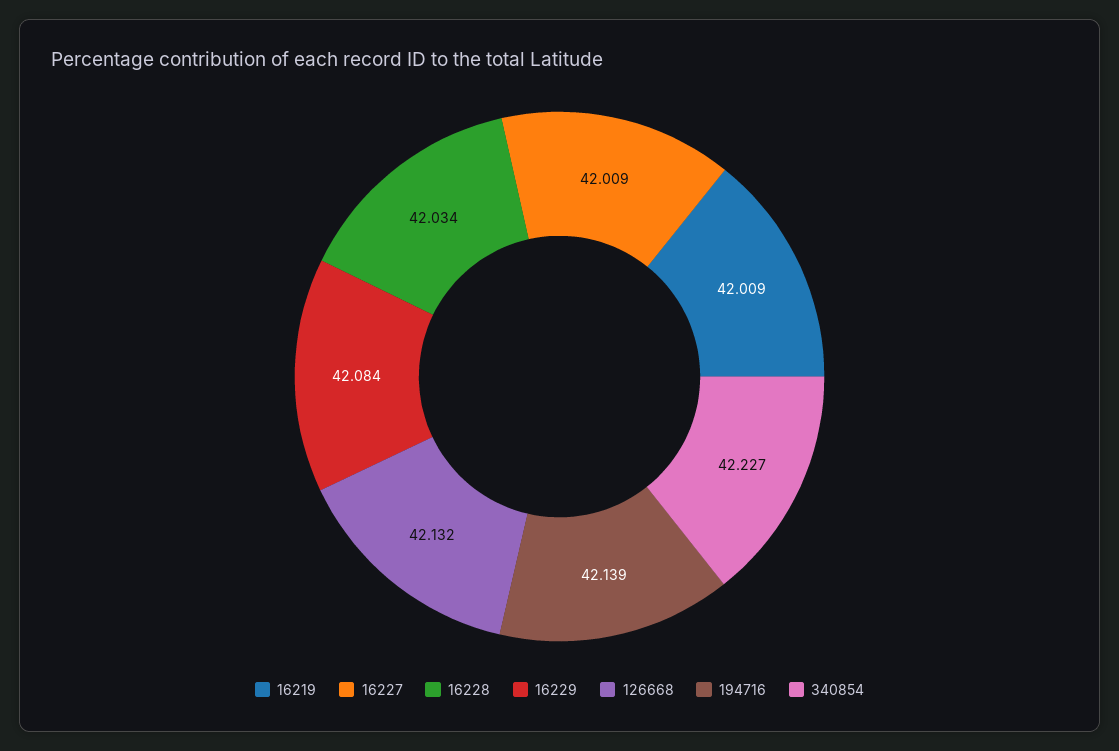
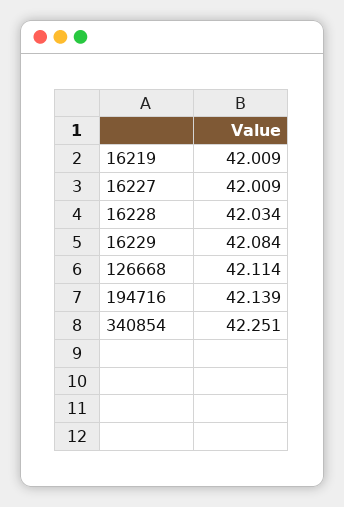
  {
    "16219": 42.009,
    "16227": 42.009,
    "16228": 42.034,
    "16229": 42.084,
-   "126668": 42.132,
+   "126668": 42.114,
    "194716": 42.139,
-   "340854": 42.227
+   "340854": 42.251
  }

